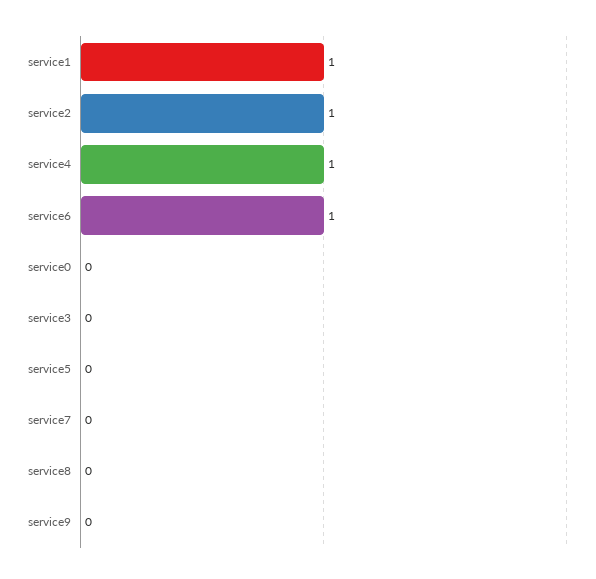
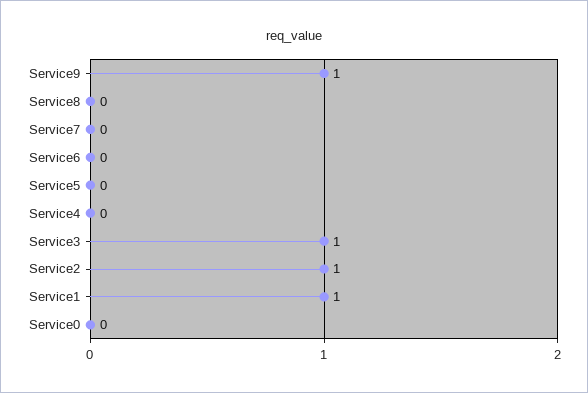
  {
    "service1": 1,
    "service2": 1,
-   "service4": 1,
+   "service4": 0,
-   "service6": 1,
+   "service6": 0,
    "service0": 0,
-   "service3": 0,
+   "service3": 1,
    "service5": 0,
    "service7": 0,
    "service8": 0,
-   "service9": 0
+   "service9": 1
  }

